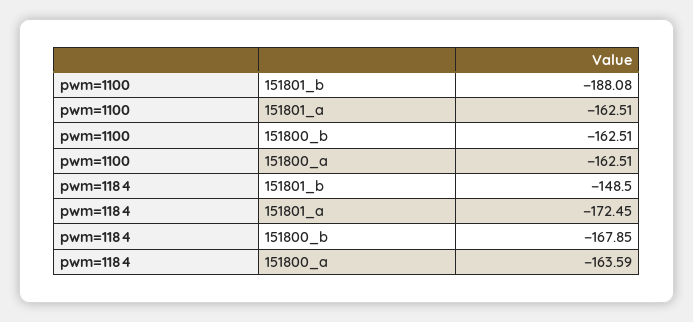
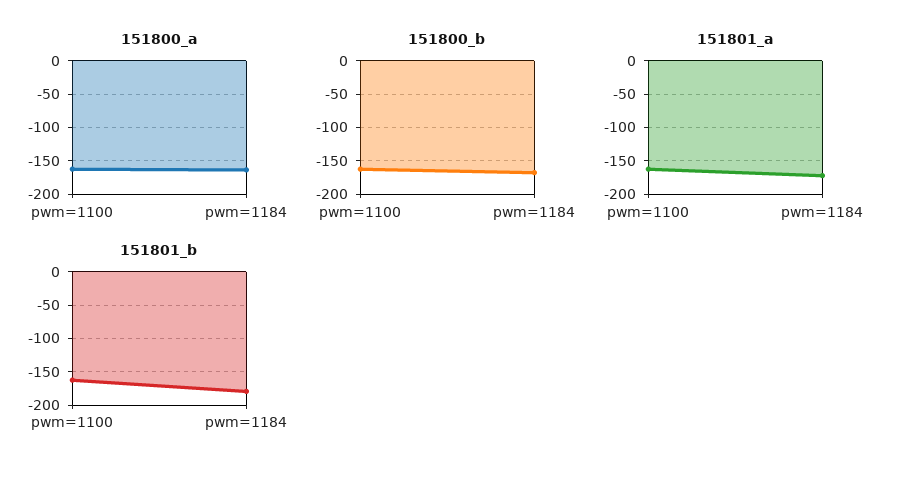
  {
    "151801_b": {
-     "pwm=1100": -188.08,
+     "pwm=1100": -160,
-     "pwm=1184": -148.5
+     "pwm=1184": -180
    },
    "151801_a": {
      "pwm=1100": -162.51,
      "pwm=1184": -172.45
    },
    "151800_b": {
      "pwm=1100": -162.51,
      "pwm=1184": -167.85
    },
    "151800_a": {
      "pwm=1100": -162.51,
      "pwm=1184": -163.59
    }
  }

